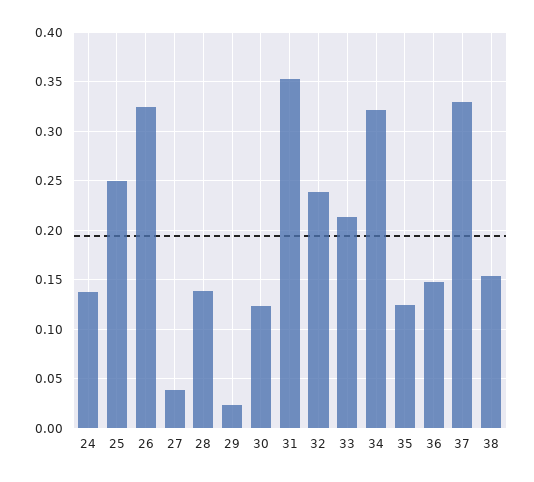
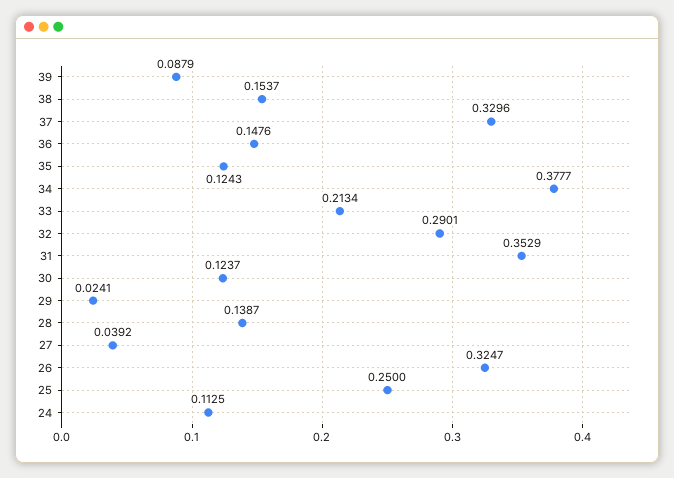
  {
-   "24": 0.14,
+   "24": 0.1125,
    "25": 0.25,
    "26": 0.3247,
    "27": 0.0392,
    "28": 0.1387,
    "29": 0.0241,
    "30": 0.1237,
    "31": 0.3529,
-   "32": 0.24,
+   "32": 0.2901,
    "33": 0.2134,
-   "34": 0.32,
+   "34": 0.3777,
    "35": 0.1243,
    "36": 0.1476,
    "37": 0.3296,
-   "38": 0.1537
+   "38": 0.1537,
+   "39": 0.0879
  }

